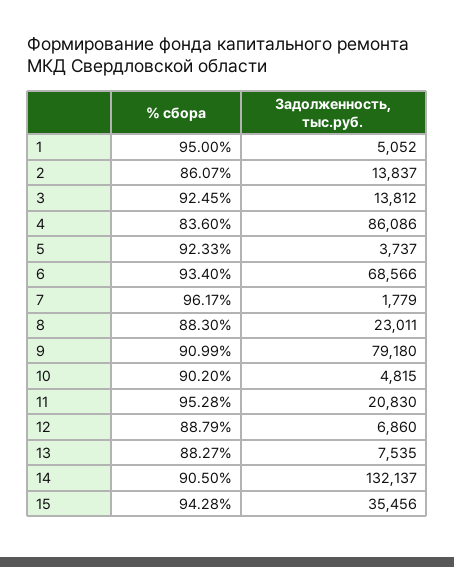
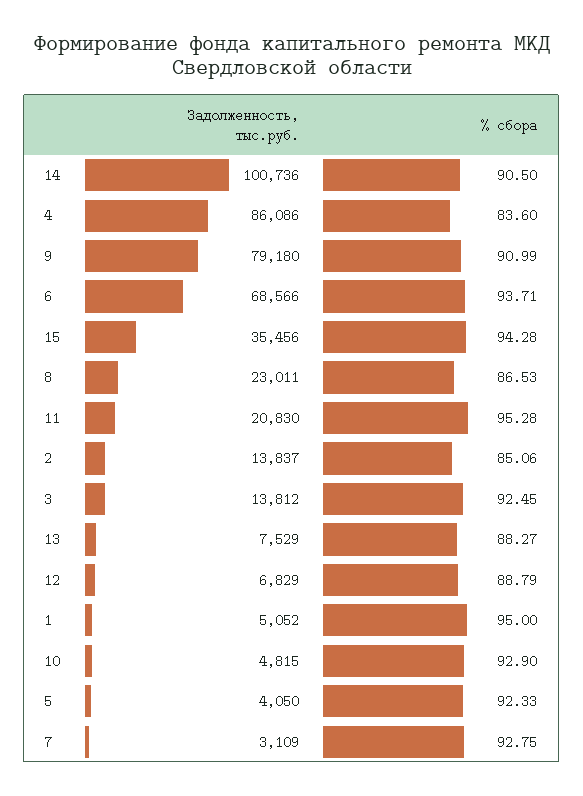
  {
    "% сбора": {
      "1": 95,
-     "2": 86.07,
+     "2": 85.06,
      "3": 92.45,
      "4": 83.6,
      "5": 92.33,
-     "6": 93.4,
+     "6": 93.71,
-     "7": 96.17,
+     "7": 92.75,
-     "8": 88.3,
+     "8": 86.53,
      "9": 90.99,
-     "10": 90.2,
+     "10": 92.9,
      "11": 95.28,
      "12": 88.79,
      "13": 88.27,
      "14": 90.5,
      "15": 94.28
    },
    "Задолженность, тыс.руб.": {
      "1": 5052,
      "2": 13837,
      "3": 13812,
      "4": 86086,
-     "5": 3737,
+     "5": 4050,
      "6": 68566,
-     "7": 1779,
+     "7": 3109,
      "8": 23011,
      "9": 79180,
      "10": 4815,
      "11": 20830,
-     "12": 6860,
+     "12": 6829,
-     "13": 7535,
+     "13": 7529,
-     "14": 132137,
+     "14": 100736,
      "15": 35456
    }
  }

